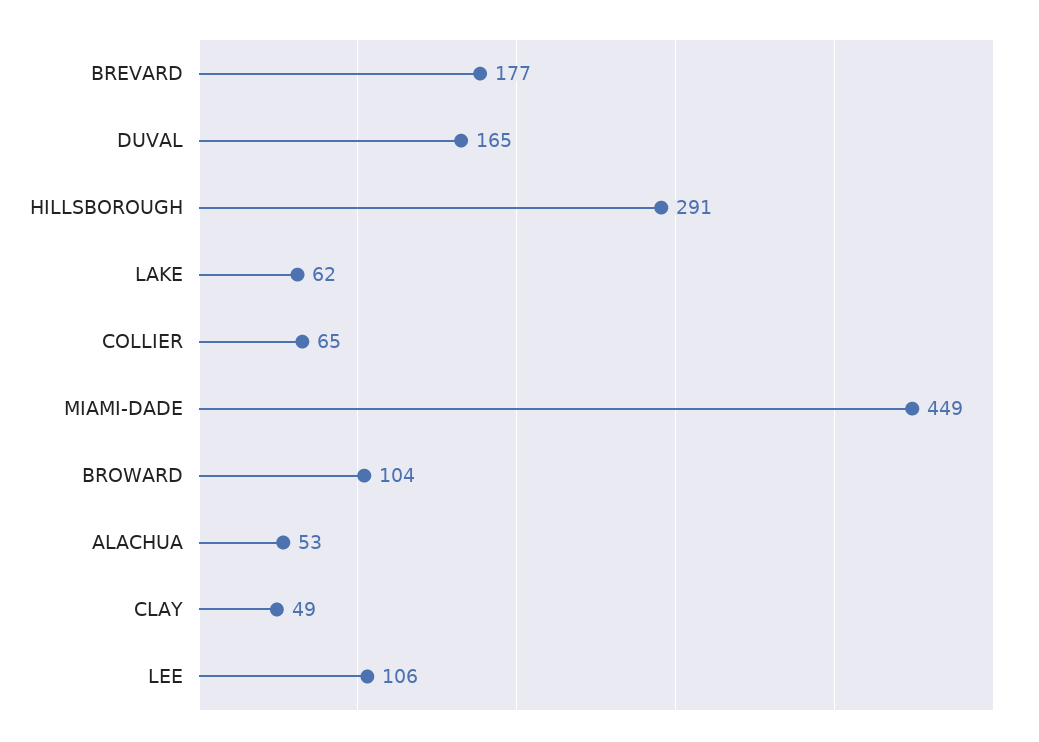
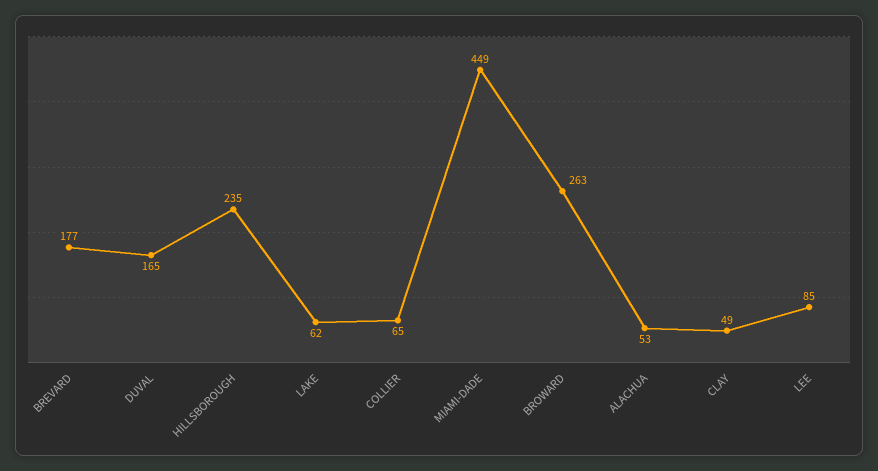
  {
    "BREVARD": 177,
    "DUVAL": 165,
-   "HILLSBOROUGH": 291,
+   "HILLSBOROUGH": 235,
    "LAKE": 62,
    "COLLIER": 65,
    "MIAMI-DADE": 449,
-   "BROWARD": 104,
+   "BROWARD": 263,
    "ALACHUA": 53,
    "CLAY": 49,
-   "LEE": 106
+   "LEE": 85
  }

